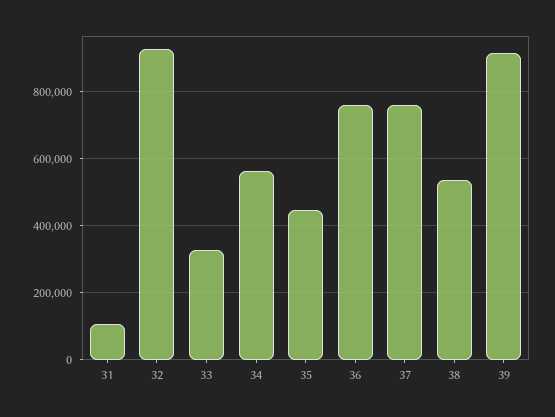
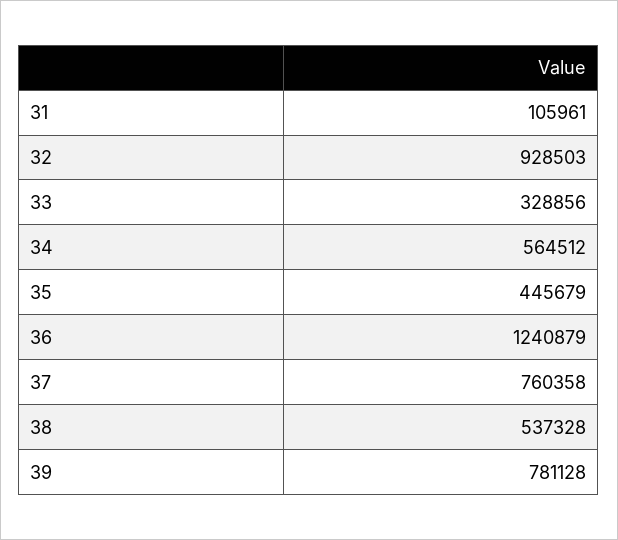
  {
    "31": 105961,
    "32": 928503,
    "33": 328856,
    "34": 564512,
    "35": 445679,
-   "36": 760000,
+   "36": 1240879,
    "37": 760358,
    "38": 537328,
-   "39": 920000
+   "39": 781128
  }

